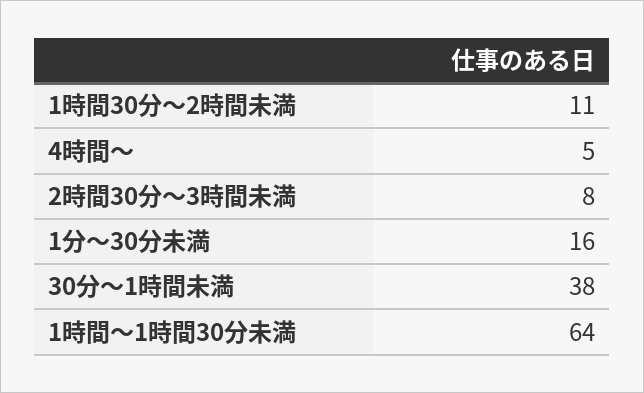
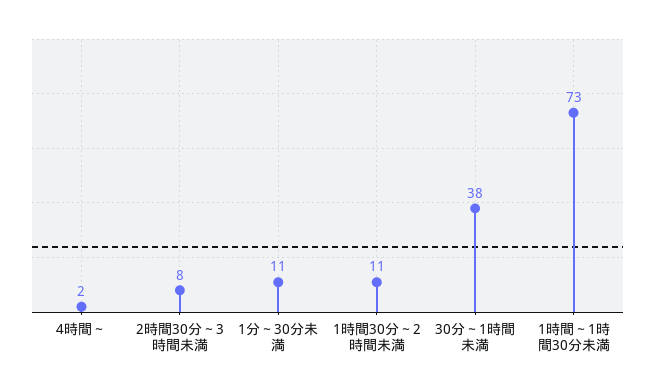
  {
    "1時間30分～2時間未満": 11,
-   "4時間～": 5,
+   "4時間～": 2,
    "2時間30分～3時間未満": 8,
-   "1分～30分未満": 16,
+   "1分～30分未満": 11,
    "30分～1時間未満": 38,
-   "1時間～1時間30分未満": 64
+   "1時間～1時間30分未満": 73
  }

